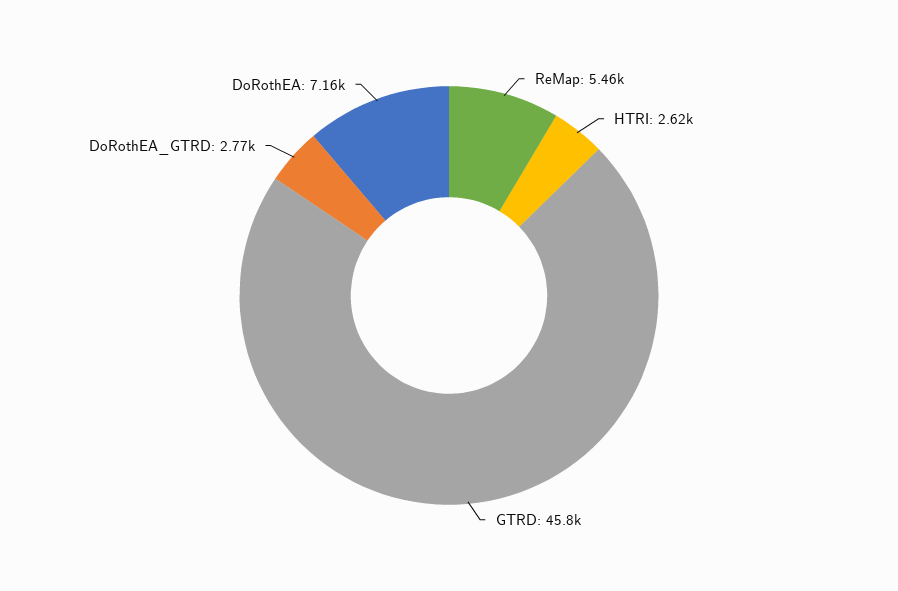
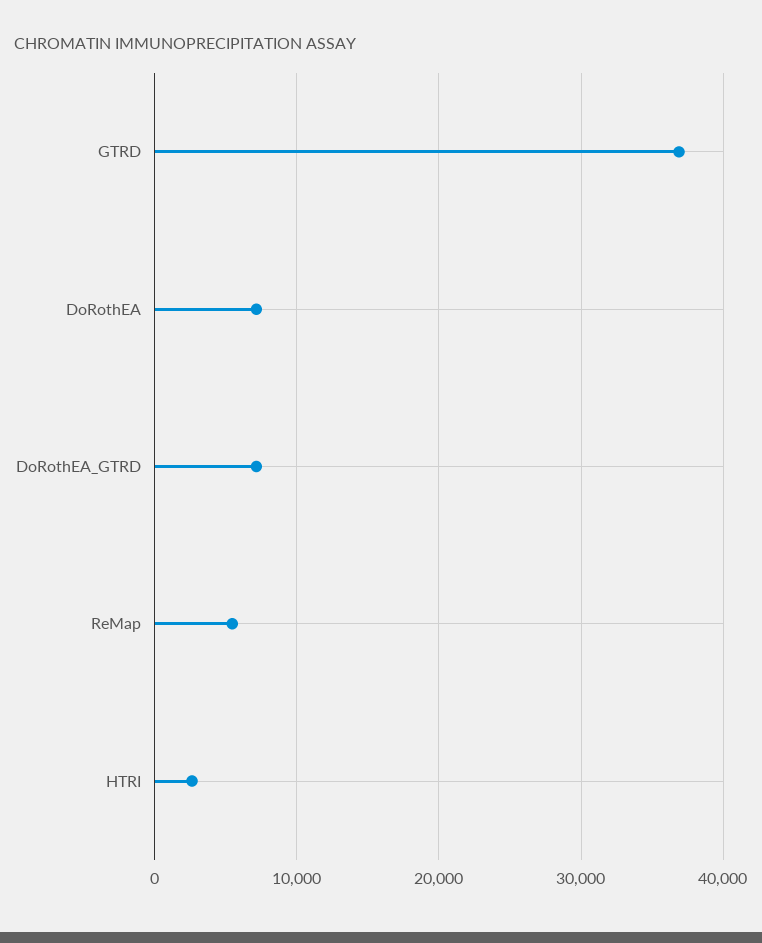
  {
    "ReMap": 5460,
    "HTRI": 2620,
-   "GTRD": 45800,
+   "GTRD": 37000,
-   "DoRothEA_GTRD": 2770,
+   "DoRothEA_GTRD": 7000,
    "DoRothEA": 7160
  }

